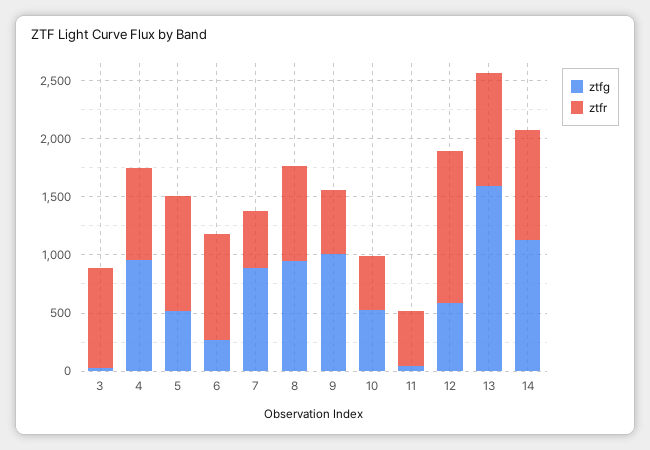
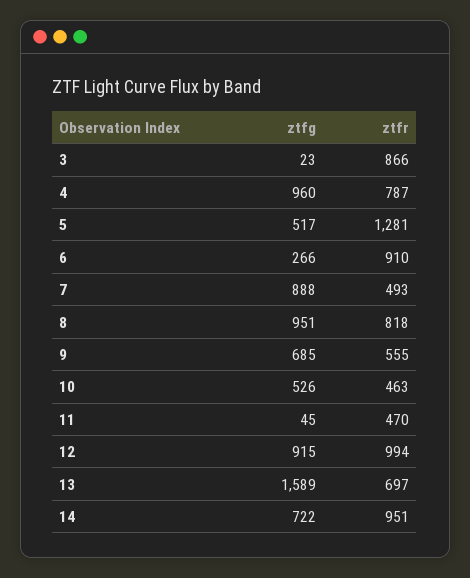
  {
    "ztfg": {
      "3": 23,
      "4": 960,
      "5": 517,
      "6": 266,
      "7": 888,
      "8": 951,
-     "9": 1000,
+     "9": 685,
      "10": 526,
      "11": 45,
-     "12": 600,
+     "12": 915,
      "13": 1589,
-     "14": 1100
+     "14": 722
    },
    "ztfr": {
      "3": 866,
      "4": 787,
-     "5": 1000,
+     "5": 1281,
      "6": 910,
      "7": 493,
      "8": 818,
      "9": 555,
      "10": 463,
      "11": 470,
-     "12": 1300,
+     "12": 994,
-     "13": 1000,
+     "13": 697,
      "14": 951
    }
  }

